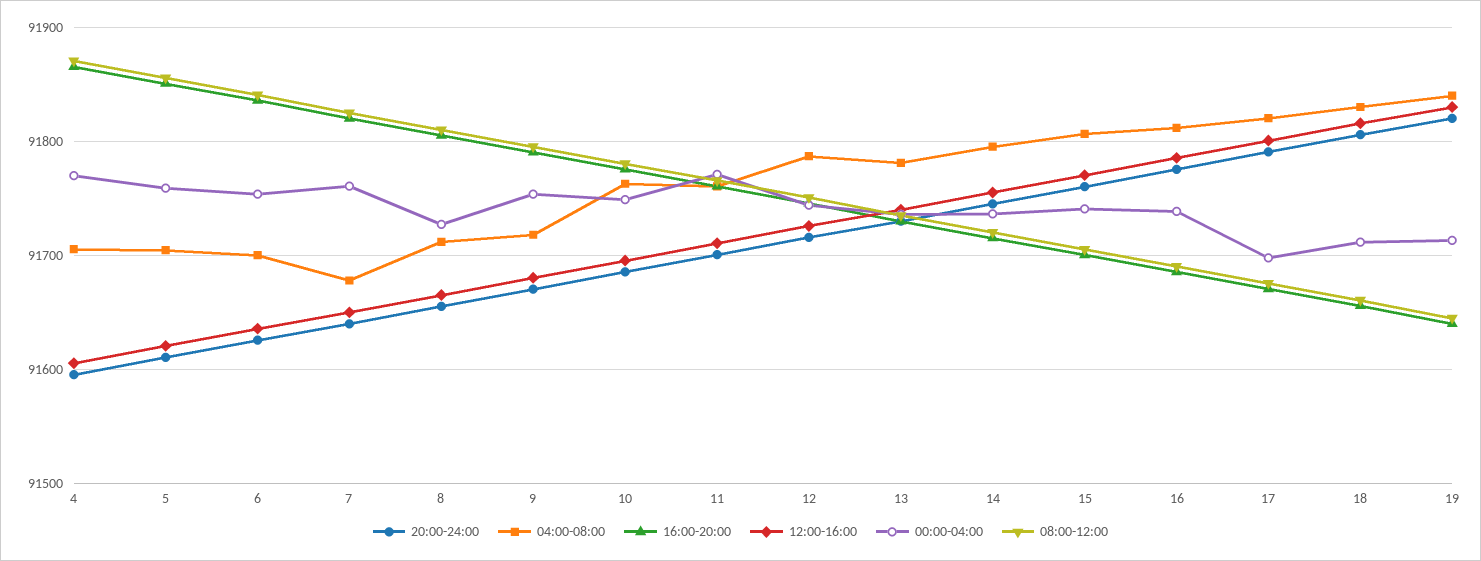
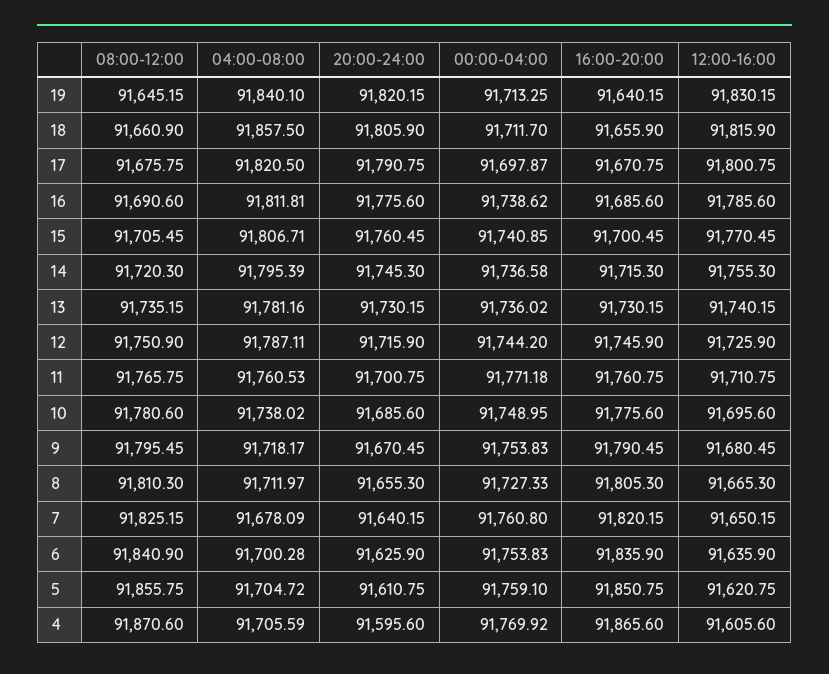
  {
    "20:00-24:00": {
      "4": 91595.6,
      "5": 91610.75,
      "6": 91625.9,
      "7": 91640.15,
      "8": 91655.3,
      "9": 91670.45,
      "10": 91685.6,
      "11": 91700.75,
      "12": 91715.9,
      "13": 91730.15,
      "14": 91745.3,
      "15": 91760.45,
      "16": 91775.6,
      "17": 91790.75,
      "18": 91805.9,
      "19": 91820.15
    },
    "04:00-08:00": {
      "4": 91705.59,
      "5": 91704.72,
      "6": 91700.28,
      "7": 91678.09,
      "8": 91711.97,
      "9": 91718.17,
-     "10": 91760,
+     "10": 91738.02,
      "11": 91760.53,
      "12": 91787.11,
      "13": 91781.16,
      "14": 91795.39,
      "15": 91806.71,
      "16": 91811.81,
      "17": 91820.5,
-     "18": 91830,
+     "18": 91857.5,
      "19": 91840.1
    },
    "16:00-20:00": {
      "4": 91865.6,
      "5": 91850.75,
      "6": 91835.9,
      "7": 91820.15,
      "8": 91805.3,
      "9": 91790.45,
      "10": 91775.6,
      "11": 91760.75,
      "12": 91745.9,
      "13": 91730.15,
      "14": 91715.3,
      "15": 91700.45,
      "16": 91685.6,
      "17": 91670.75,
      "18": 91655.9,
      "19": 91640.15
    },
    "12:00-16:00": {
      "4": 91605.6,
      "5": 91620.75,
      "6": 91635.9,
      "7": 91650.15,
      "8": 91665.3,
      "9": 91680.45,
      "10": 91695.6,
      "11": 91710.75,
      "12": 91725.9,
      "13": 91740.15,
      "14": 91755.3,
      "15": 91770.45,
      "16": 91785.6,
      "17": 91800.75,
      "18": 91815.9,
      "19": 91830.15
    },
    "00:00-04:00": {
      "4": 91769.92,
      "5": 91759.1,
      "6": 91753.83,
      "7": 91760.8,
      "8": 91727.33,
      "9": 91753.83,
      "10": 91748.95,
      "11": 91771.18,
      "12": 91744.2,
      "13": 91736.02,
      "14": 91736.58,
      "15": 91740.85,
      "16": 91738.62,
      "17": 91697.87,
      "18": 91711.7,
      "19": 91713.25
    },
    "08:00-12:00": {
      "4": 91870.6,
      "5": 91855.75,
      "6": 91840.9,
      "7": 91825.15,
      "8": 91810.3,
      "9": 91795.45,
      "10": 91780.6,
      "11": 91765.75,
      "12": 91750.9,
      "13": 91735.15,
      "14": 91720.3,
      "15": 91705.45,
      "16": 91690.6,
      "17": 91675.75,
      "18": 91660.9,
      "19": 91645.15
    }
  }

